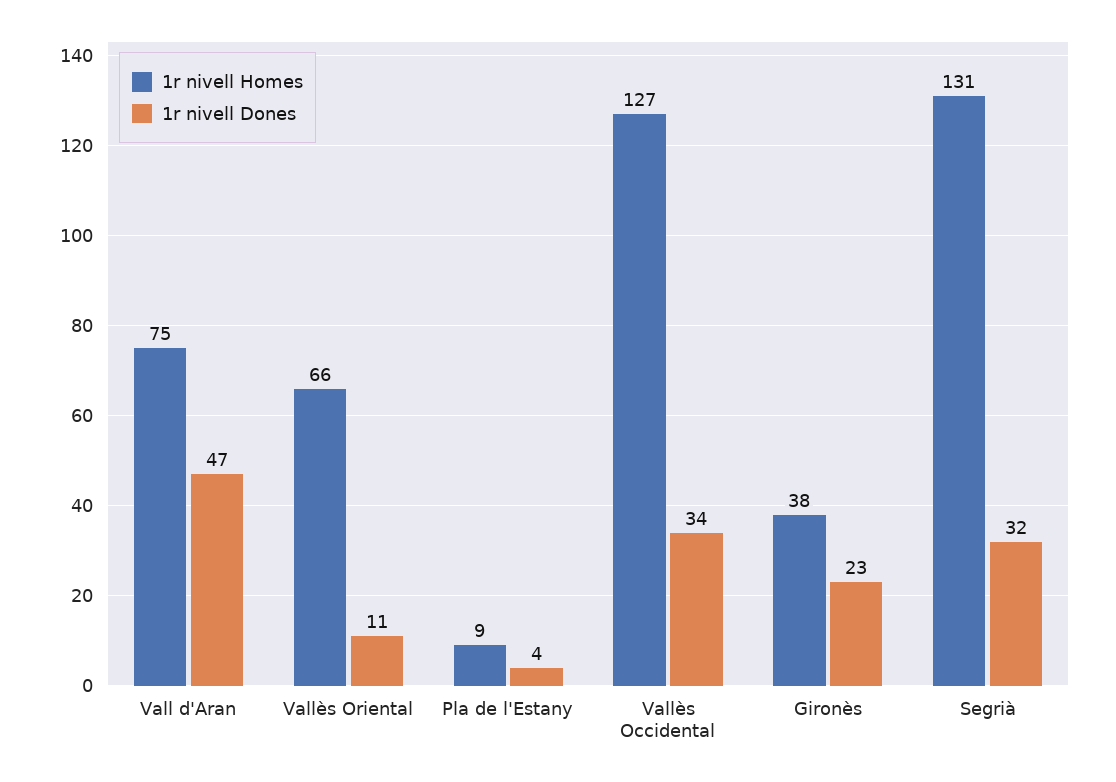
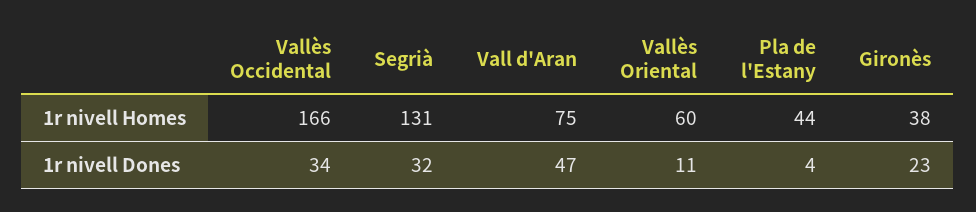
  {
    "1r nivell Homes": {
      "Vall d'Aran": 75,
-     "Vallès Oriental": 66,
+     "Vallès Oriental": 60,
-     "Pla de l'Estany": 9,
+     "Pla de l'Estany": 44,
-     "Vallès Occidental": 127,
+     "Vallès Occidental": 166,
      "Gironès": 38,
      "Segrià": 131
    },
    "1r nivell Dones": {
      "Vall d'Aran": 47,
      "Vallès Oriental": 11,
      "Pla de l'Estany": 4,
      "Vallès Occidental": 34,
      "Gironès": 23,
      "Segrià": 32
    }
  }

